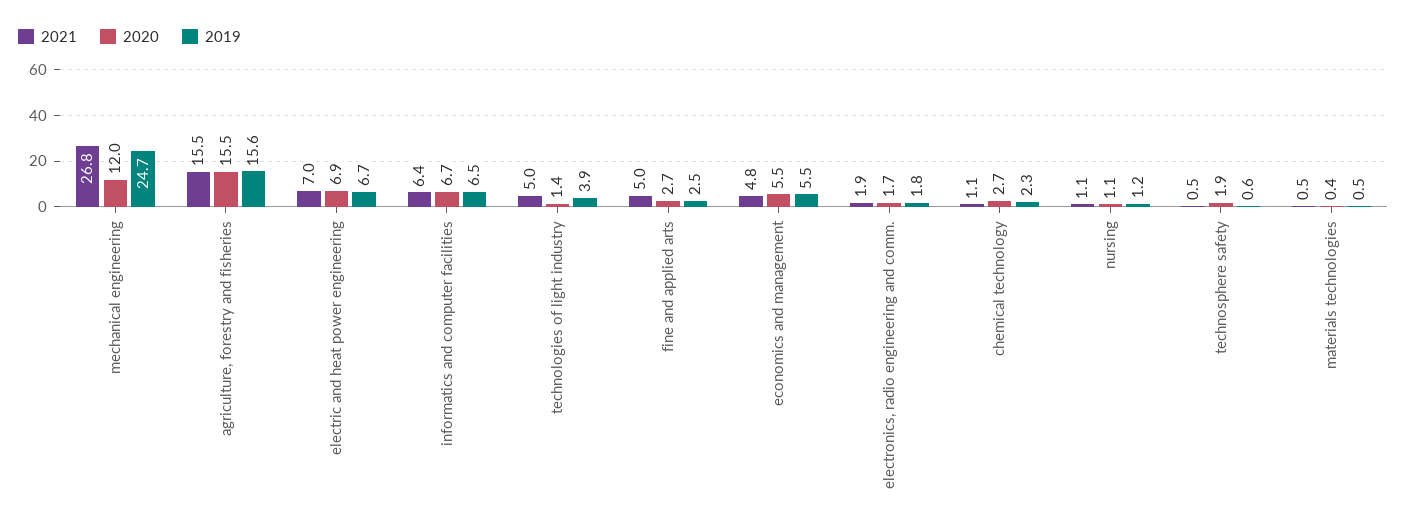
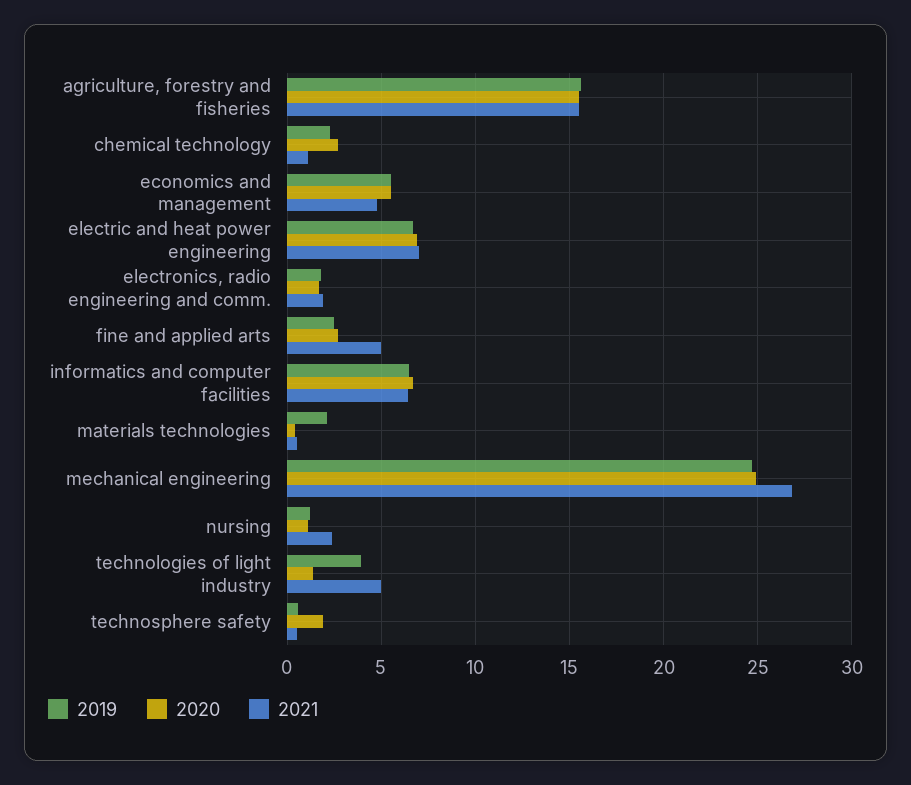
  {
    "2021": {
      "mechanical engineering": 26.8,
      "agriculture, forestry and fisheries": 15.5,
      "electric and heat power engineering": 7,
      "informatics and computer facilities": 6.4,
      "technologies of light industry": 5,
      "fine and applied arts": 5,
      "economics and management": 4.8,
      "electronics, radio engineering and comm.": 1.9,
      "chemical technology": 1.1,
-     "nursing": 1.1,
+     "nursing": 2.5,
      "technosphere safety": 0.5,
      "materials technologies": 0.5
    },
    "2020": {
-     "mechanical engineering": 12,
+     "mechanical engineering": 25,
      "agriculture, forestry and fisheries": 15.5,
      "electric and heat power engineering": 6.9,
      "informatics and computer facilities": 6.7,
      "technologies of light industry": 1.4,
      "fine and applied arts": 2.7,
      "economics and management": 5.5,
      "electronics, radio engineering and comm.": 1.7,
      "chemical technology": 2.7,
      "nursing": 1.1,
      "technosphere safety": 1.9,
      "materials technologies": 0.4
    },
    "2019": {
      "mechanical engineering": 24.7,
      "agriculture, forestry and fisheries": 15.6,
      "electric and heat power engineering": 6.7,
      "informatics and computer facilities": 6.5,
      "technologies of light industry": 3.9,
      "fine and applied arts": 2.5,
      "economics and management": 5.5,
      "electronics, radio engineering and comm.": 1.8,
      "chemical technology": 2.3,
      "nursing": 1.2,
      "technosphere safety": 0.6,
-     "materials technologies": 0.5
+     "materials technologies": 2
    }
  }

